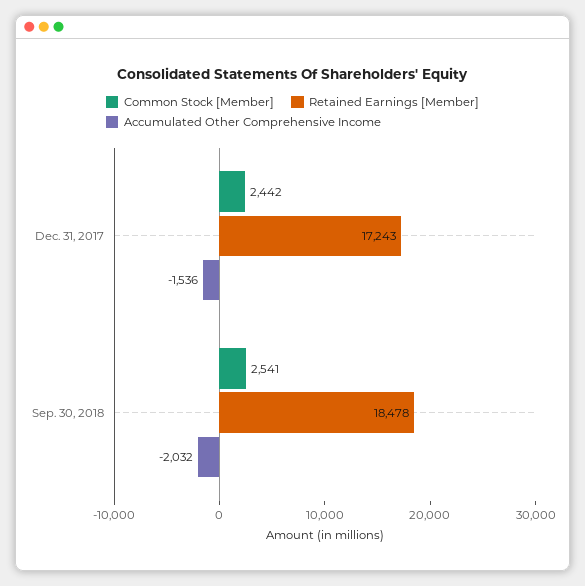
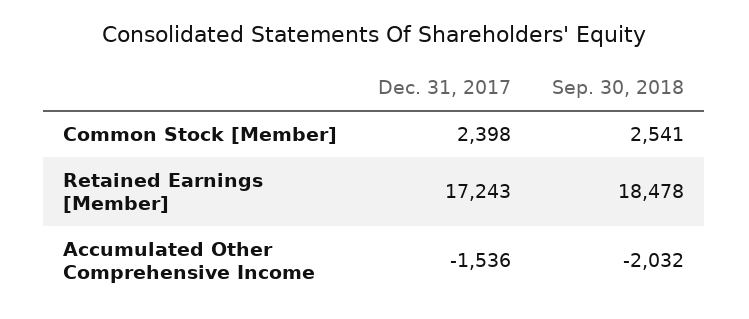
  {
    "Common Stock [Member]": {
-     "Dec. 31, 2017": 2442,
+     "Dec. 31, 2017": 2398,
      "Sep. 30, 2018": 2541
    },
    "Retained Earnings [Member]": {
      "Dec. 31, 2017": 17243,
      "Sep. 30, 2018": 18478
    },
    "Accumulated Other Comprehensive Income": {
      "Dec. 31, 2017": -1536,
      "Sep. 30, 2018": -2032
    }
  }

